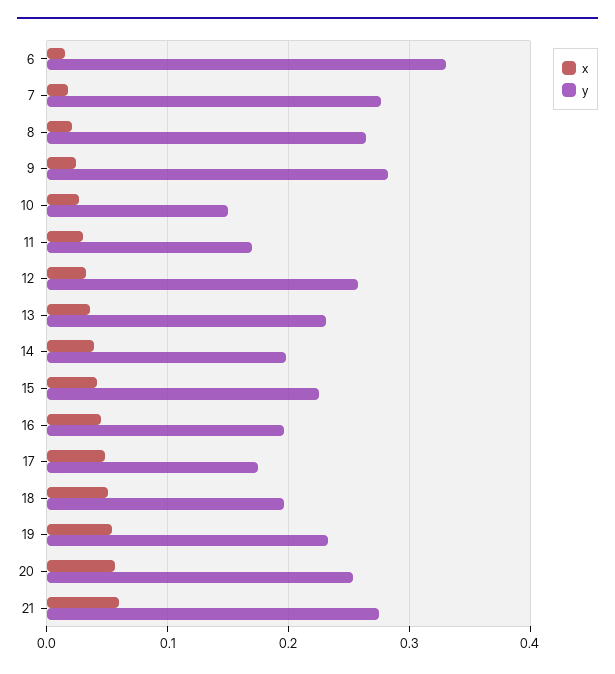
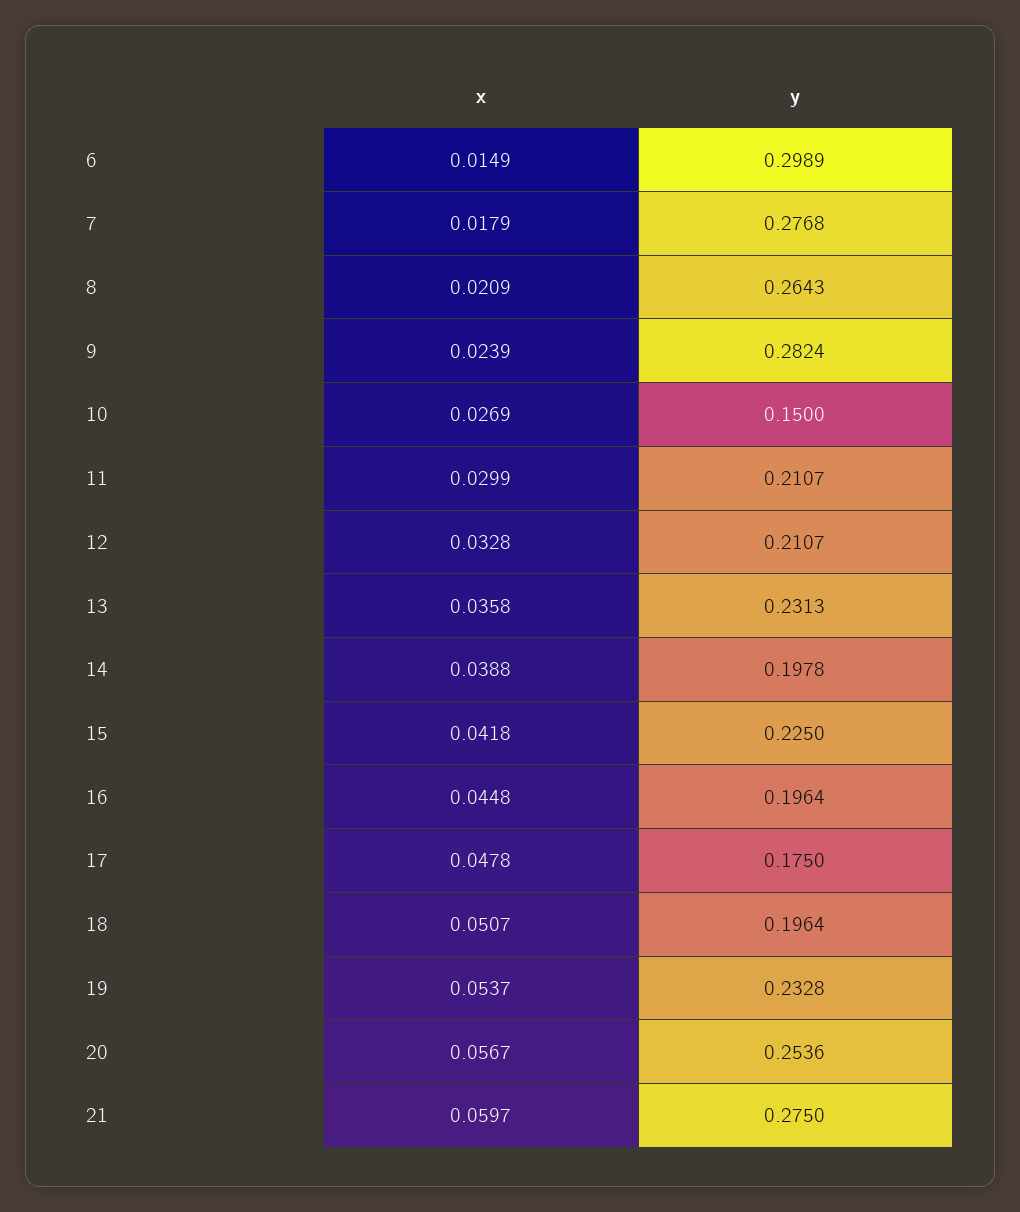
  {
    "x": {
      "6": 0.0149,
      "7": 0.0179,
      "8": 0.0209,
      "9": 0.0239,
      "10": 0.0269,
      "11": 0.0299,
      "12": 0.0328,
      "13": 0.0358,
      "14": 0.0388,
      "15": 0.0418,
      "16": 0.0448,
      "17": 0.0478,
      "18": 0.0507,
      "19": 0.0537,
      "20": 0.0567,
      "21": 0.0597
    },
    "y": {
-     "6": 0.33,
+     "6": 0.2989,
      "7": 0.2768,
      "8": 0.2643,
      "9": 0.2824,
      "10": 0.15,
-     "11": 0.17,
+     "11": 0.2107,
-     "12": 0.26,
+     "12": 0.2107,
      "13": 0.2313,
      "14": 0.1978,
      "15": 0.225,
      "16": 0.1964,
      "17": 0.175,
      "18": 0.1964,
      "19": 0.2328,
      "20": 0.2536,
      "21": 0.275
    }
  }

